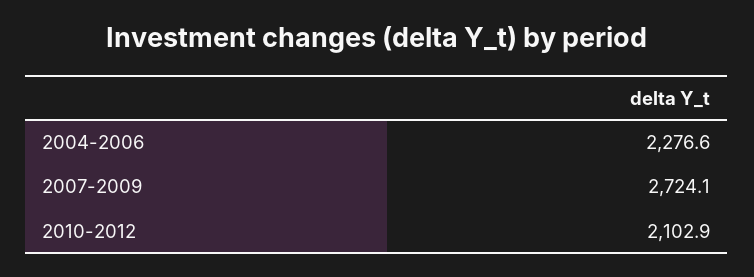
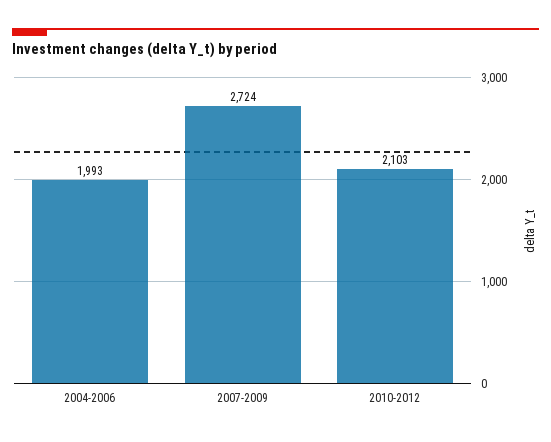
  {
-   "2004-2006": 2276.6,
+   "2004-2006": 1993,
    "2007-2009": 2724.1,
    "2010-2012": 2102.9
  }

